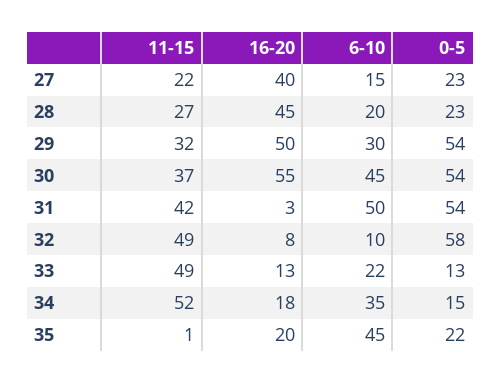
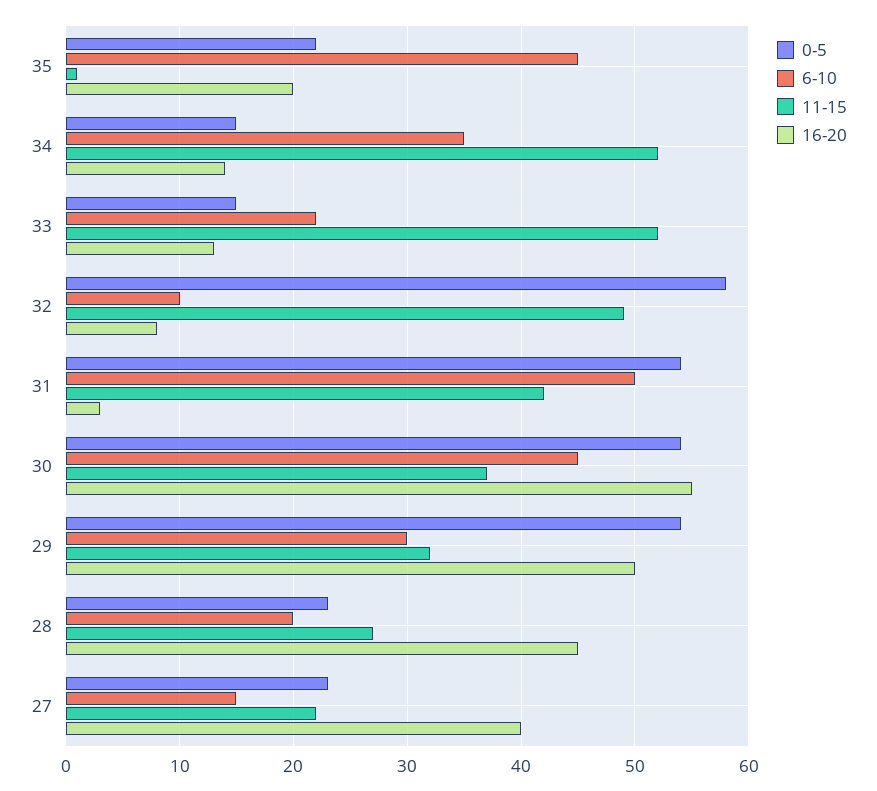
  {
    "11-15": {
      "27": 22,
      "28": 27,
      "29": 32,
      "30": 37,
      "31": 42,
      "32": 49,
-     "33": 49,
+     "33": 52,
      "34": 52,
      "35": 1
    },
    "16-20": {
      "27": 40,
      "28": 45,
      "29": 50,
      "30": 55,
      "31": 3,
      "32": 8,
      "33": 13,
-     "34": 18,
+     "34": 14,
      "35": 20
    },
    "6-10": {
      "27": 15,
      "28": 20,
      "29": 30,
      "30": 45,
      "31": 50,
      "32": 10,
      "33": 22,
      "34": 35,
      "35": 45
    },
    "0-5": {
      "27": 23,
      "28": 23,
      "29": 54,
      "30": 54,
      "31": 54,
      "32": 58,
-     "33": 13,
+     "33": 15,
      "34": 15,
      "35": 22
    }
  }

